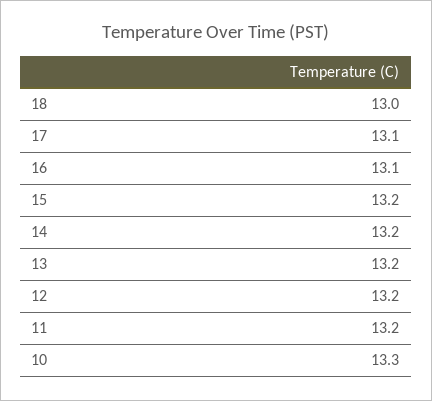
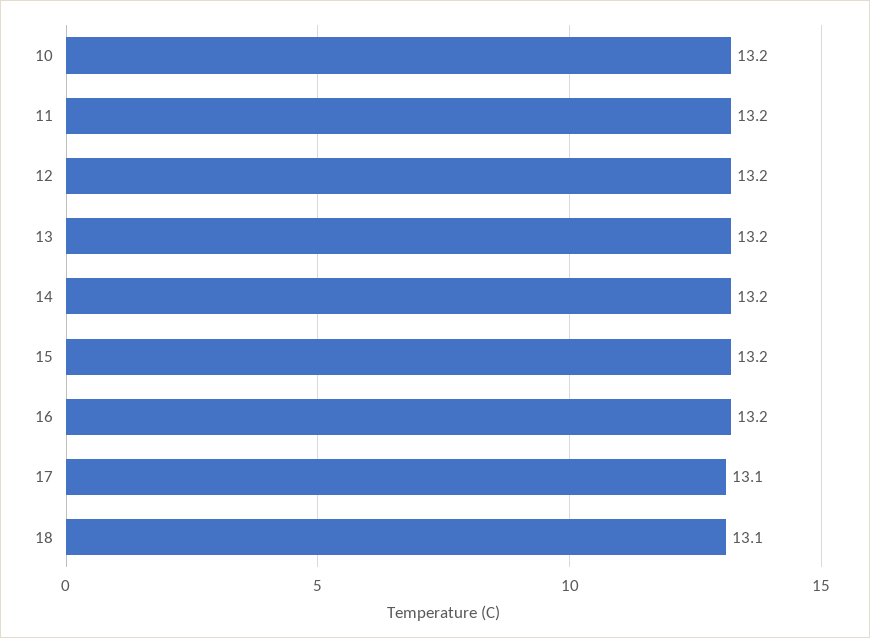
  {
-   "18": 13,
+   "18": 13.1,
    "17": 13.1,
-   "16": 13.1,
+   "16": 13.2,
    "15": 13.2,
    "14": 13.2,
    "13": 13.2,
    "12": 13.2,
    "11": 13.2,
-   "10": 13.3
+   "10": 13.2
  }

